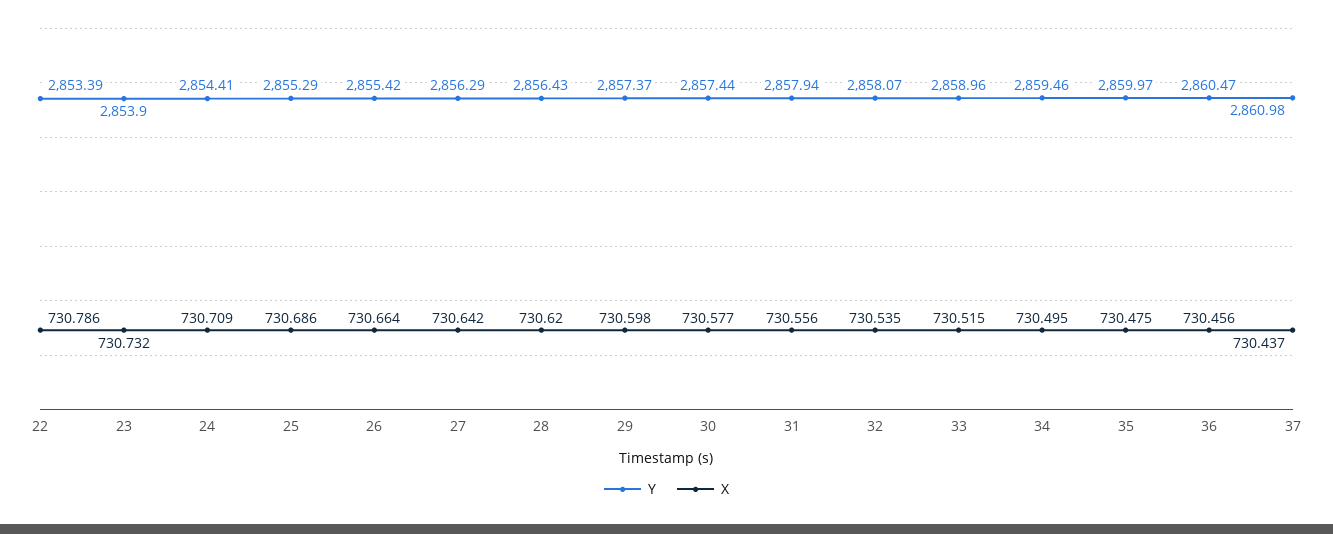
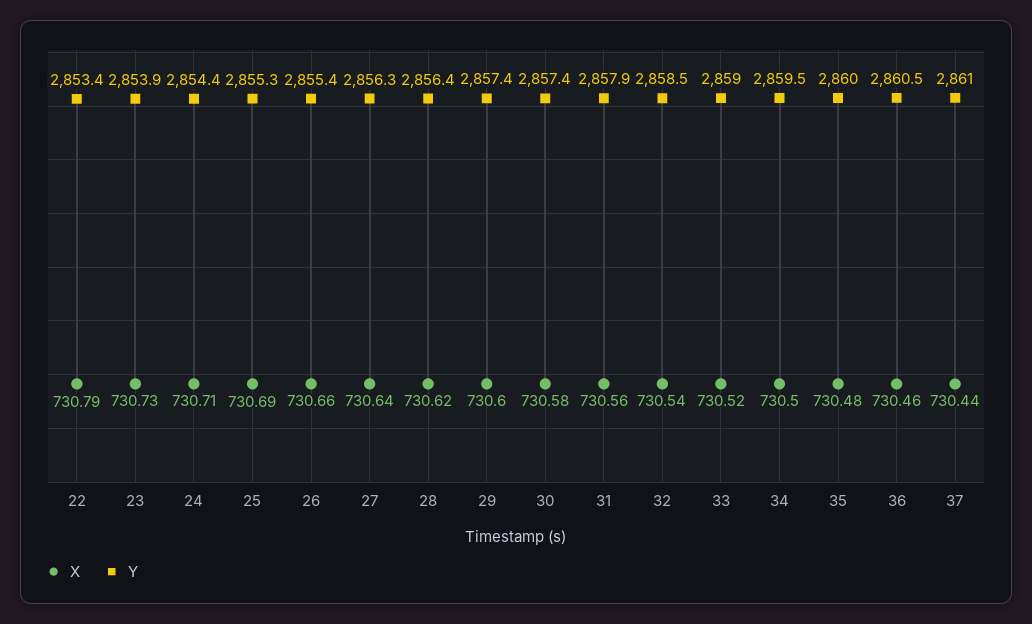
  {
    "Y": {
      "22": 2853.39,
      "23": 2853.9,
      "24": 2854.41,
      "25": 2855.29,
      "26": 2855.42,
      "27": 2856.29,
      "28": 2856.43,
      "29": 2857.37,
      "30": 2857.44,
      "31": 2857.94,
-     "32": 2858.07,
+     "32": 2858.5,
      "33": 2858.96,
      "34": 2859.46,
      "35": 2859.97,
      "36": 2860.47,
      "37": 2860.98
    },
    "X": {
      "22": 730.786,
      "23": 730.732,
      "24": 730.709,
      "25": 730.686,
      "26": 730.664,
      "27": 730.642,
      "28": 730.62,
      "29": 730.598,
      "30": 730.577,
      "31": 730.556,
      "32": 730.535,
      "33": 730.515,
      "34": 730.495,
      "35": 730.475,
      "36": 730.456,
      "37": 730.437
    }
  }

